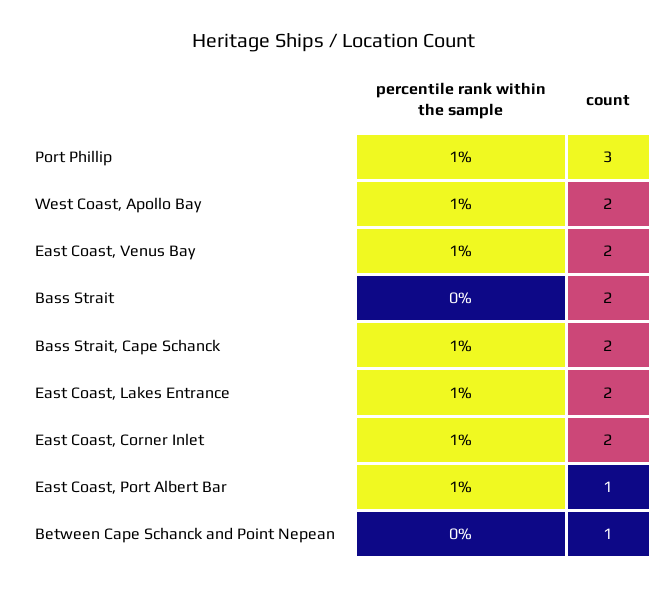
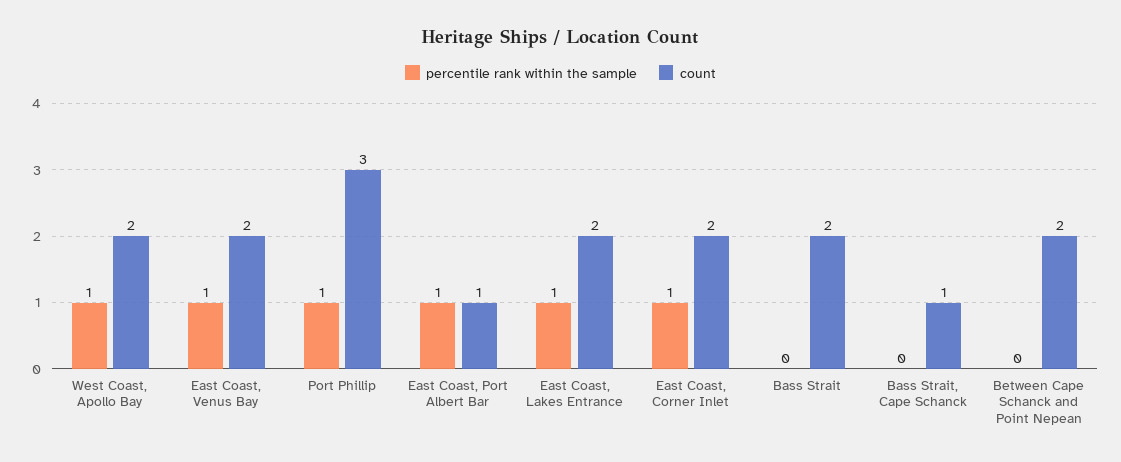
  {
    "percentile rank within the sample": {
      "Port Phillip": 1,
      "West Coast, Apollo Bay": 1,
      "East Coast, Venus Bay": 1,
      "Bass Strait": 0,
-     "Bass Strait, Cape Schanck": 1,
+     "Bass Strait, Cape Schanck": 0,
      "East Coast, Lakes Entrance": 1,
      "East Coast, Corner Inlet": 1,
      "East Coast, Port Albert Bar": 1,
      "Between Cape Schanck and Point Nepean": 0
    },
    "count": {
      "Port Phillip": 3,
      "West Coast, Apollo Bay": 2,
      "East Coast, Venus Bay": 2,
      "Bass Strait": 2,
-     "Bass Strait, Cape Schanck": 2,
+     "Bass Strait, Cape Schanck": 1,
      "East Coast, Lakes Entrance": 2,
      "East Coast, Corner Inlet": 2,
      "East Coast, Port Albert Bar": 1,
-     "Between Cape Schanck and Point Nepean": 1
+     "Between Cape Schanck and Point Nepean": 2
    }
  }

